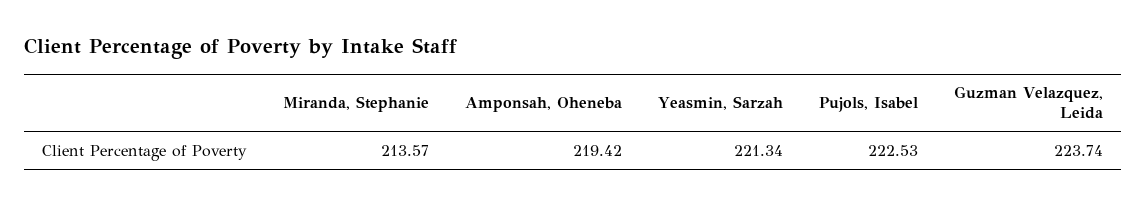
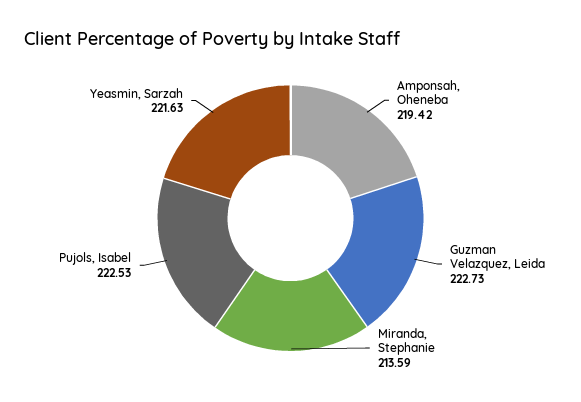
  {
-   "Miranda, Stephanie": 213.57,
+   "Miranda, Stephanie": 213.59,
    "Amponsah, Oheneba": 219.42,
-   "Yeasmin, Sarzah": 221.34,
+   "Yeasmin, Sarzah": 221.63,
    "Pujols, Isabel": 222.53,
-   "Guzman Velazquez, Leida": 223.74
+   "Guzman Velazquez, Leida": 222.73
  }

